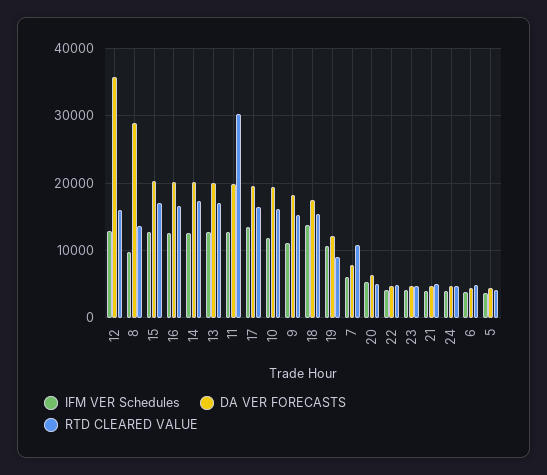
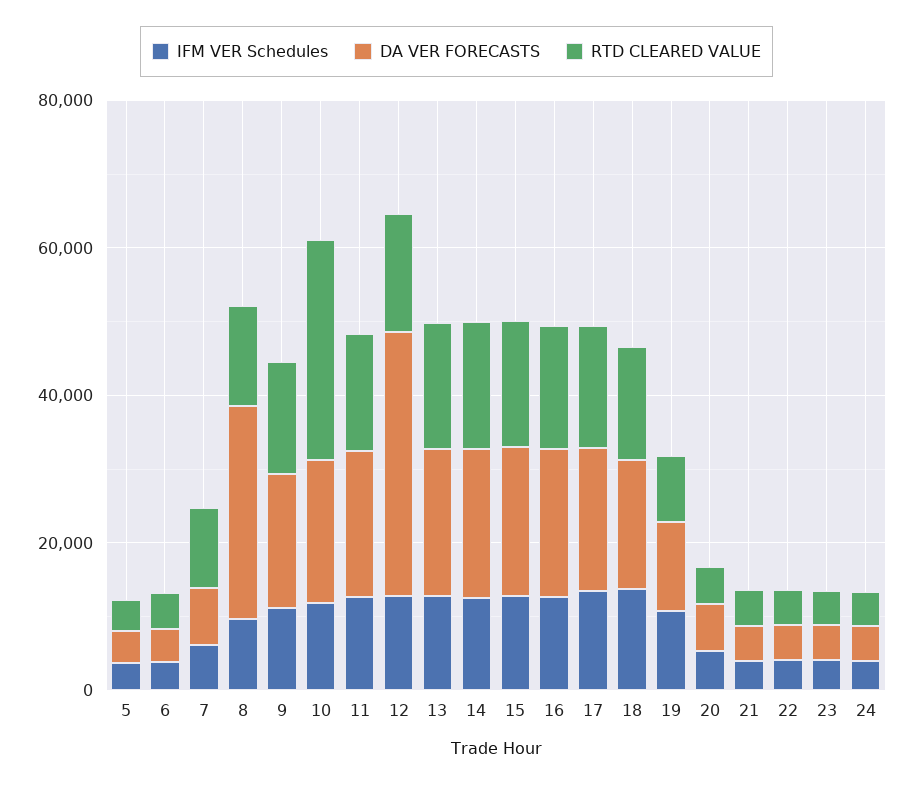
  {
    "IFM VER Schedules": {
      "12": 13000,
      "8": 10000,
      "15": 13000,
      "16": 13000,
      "14": 13000,
      "13": 13000,
      "11": 13000,
      "17": 13000,
      "10": 12000,
      "9": 11000,
      "18": 14000,
      "19": 11000,
      "7": 6000,
      "20": 5000,
      "22": 4000,
      "23": 4000,
      "21": 4000,
      "24": 4000,
      "6": 4000,
      "5": 4000
    },
    "DA VER FORECASTS": {
      "12": 36000,
      "8": 29000,
      "15": 20000,
      "16": 20000,
      "14": 20000,
      "13": 20000,
      "11": 20000,
      "17": 20000,
      "10": 19000,
      "9": 18000,
      "18": 17000,
      "19": 12000,
      "7": 8000,
      "20": 6000,
      "22": 5000,
      "23": 5000,
      "21": 5000,
      "24": 5000,
      "6": 4000,
      "5": 4000
    },
    "RTD CLEARED VALUE": {
      "12": 16000,
      "8": 14000,
      "15": 17000,
      "16": 17000,
      "14": 17000,
      "13": 17000,
-     "11": 30000,
+     "11": 15000,
      "17": 16000,
-     "10": 16000,
+     "10": 30000,
      "9": 15000,
      "18": 15000,
      "19": 9000,
      "7": 11000,
      "20": 5000,
      "22": 5000,
      "23": 5000,
      "21": 5000,
      "24": 5000,
      "6": 5000,
      "5": 4000
    }
  }

